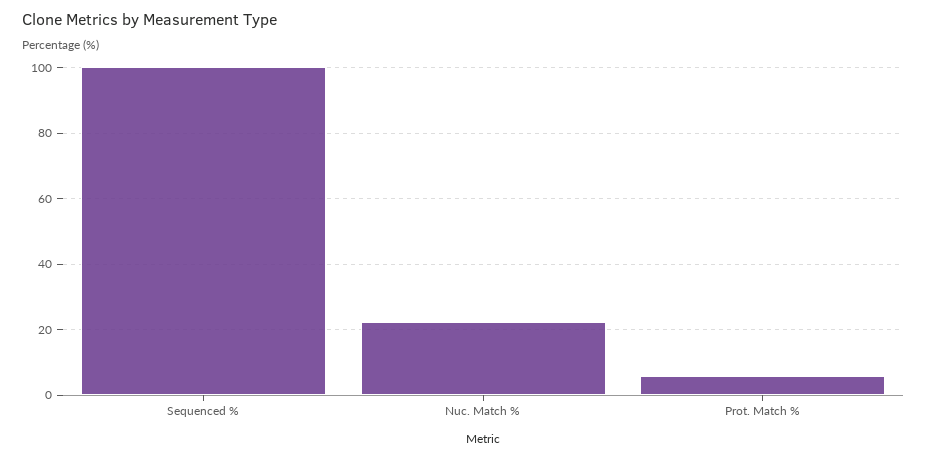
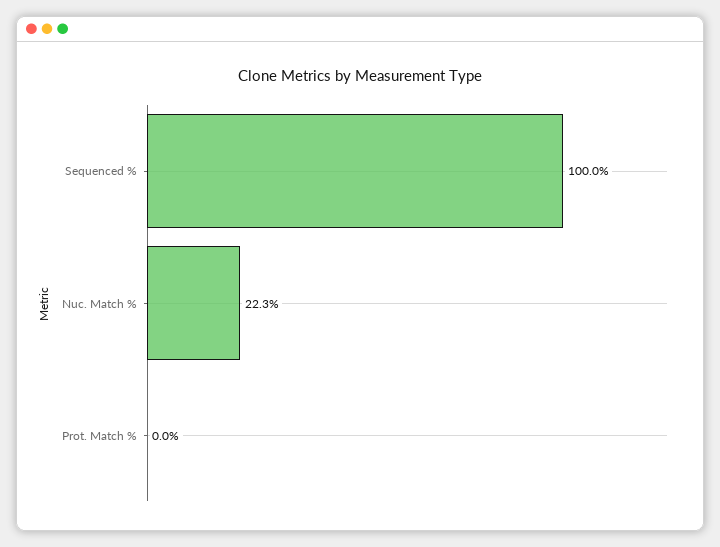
  {
    "Sequenced %": 100,
    "Nuc. Match %": 22.3,
-   "Prot. Match %": 6
+   "Prot. Match %": 0
  }

